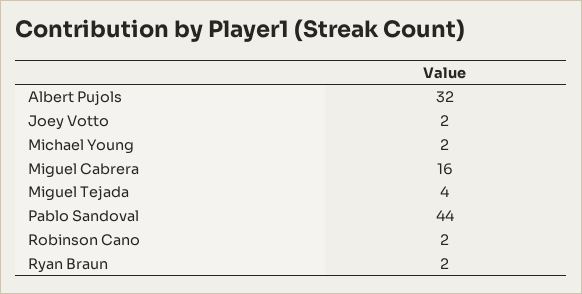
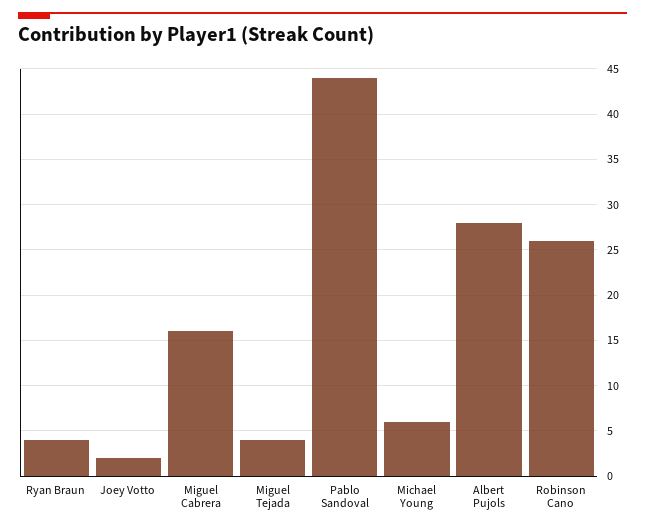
  {
-   "Albert Pujols": 32,
+   "Albert Pujols": 28,
    "Joey Votto": 2,
-   "Michael Young": 2,
+   "Michael Young": 6,
    "Miguel Cabrera": 16,
    "Miguel Tejada": 4,
    "Pablo Sandoval": 44,
-   "Robinson Cano": 2,
+   "Robinson Cano": 26,
-   "Ryan Braun": 2
+   "Ryan Braun": 4
  }

